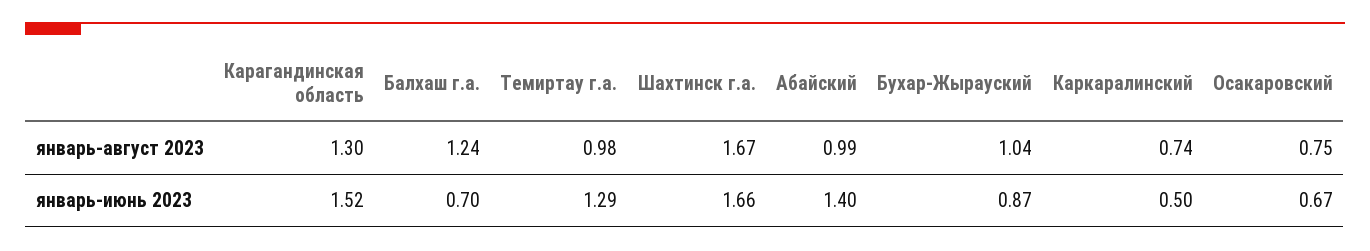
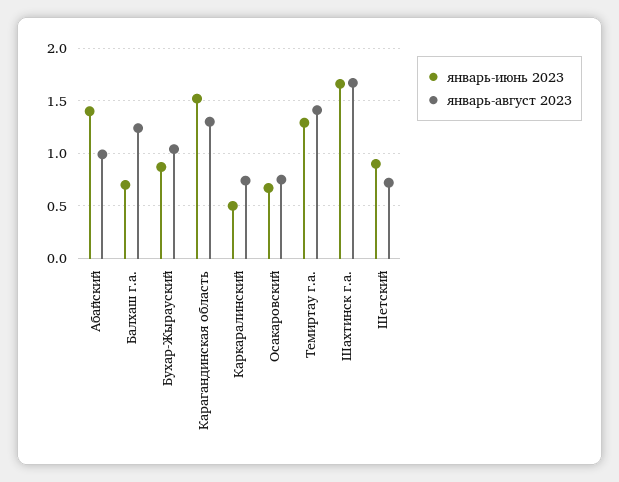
  {
    "январь-август 2023": {
      "Карагандинская область": 1.3,
      "Балхаш г.а.": 1.24,
-     "Темиртау г.а.": 0.98,
+     "Темиртау г.а.": 1.4,
      "Шахтинск г.а.": 1.67,
      "Абайский": 0.99,
      "Бухар-Жырауский": 1.04,
      "Каркаралинский": 0.74,
-     "Осакаровский": 0.75
+     "Осакаровский": 0.75,
+     "Шетский": 0.7
    },
    "январь-июнь 2023": {
      "Карагандинская область": 1.52,
      "Балхаш г.а.": 0.7,
      "Темиртау г.а.": 1.29,
      "Шахтинск г.а.": 1.66,
      "Абайский": 1.4,
      "Бухар-Жырауский": 0.87,
      "Каркаралинский": 0.5,
-     "Осакаровский": 0.67
+     "Осакаровский": 0.67,
+     "Шетский": 0.9
    }
  }

